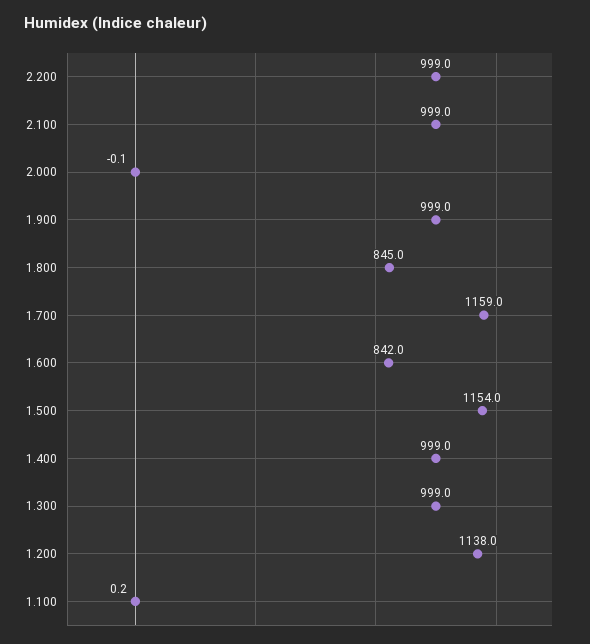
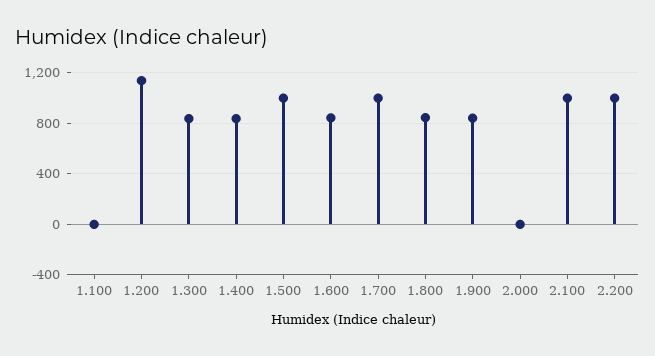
  {
    "2.200": 999,
    "2.100": 999,
    "2.000": -0.1,
-   "1.900": 999,
+   "1.900": 850,
    "1.800": 845,
-   "1.700": 1159,
+   "1.700": 1000,
    "1.600": 842,
-   "1.500": 1154,
+   "1.500": 1000,
-   "1.400": 999,
+   "1.400": 850,
-   "1.300": 999,
+   "1.300": 850,
    "1.200": 1138,
    "1.100": 0.2
  }

